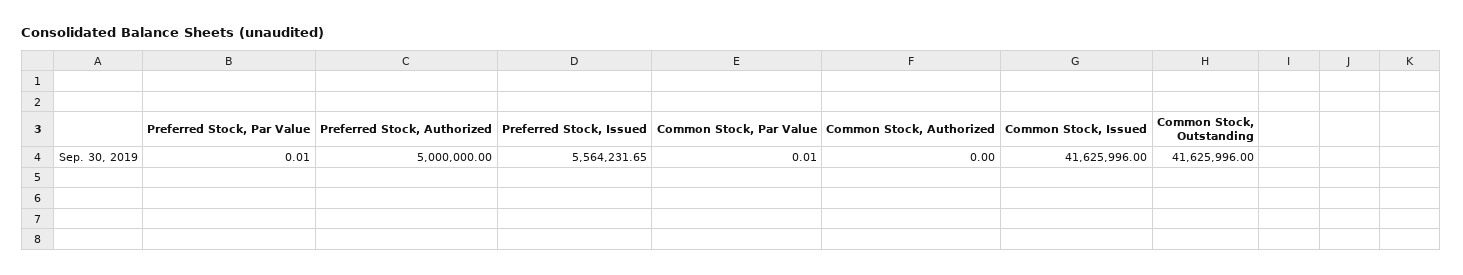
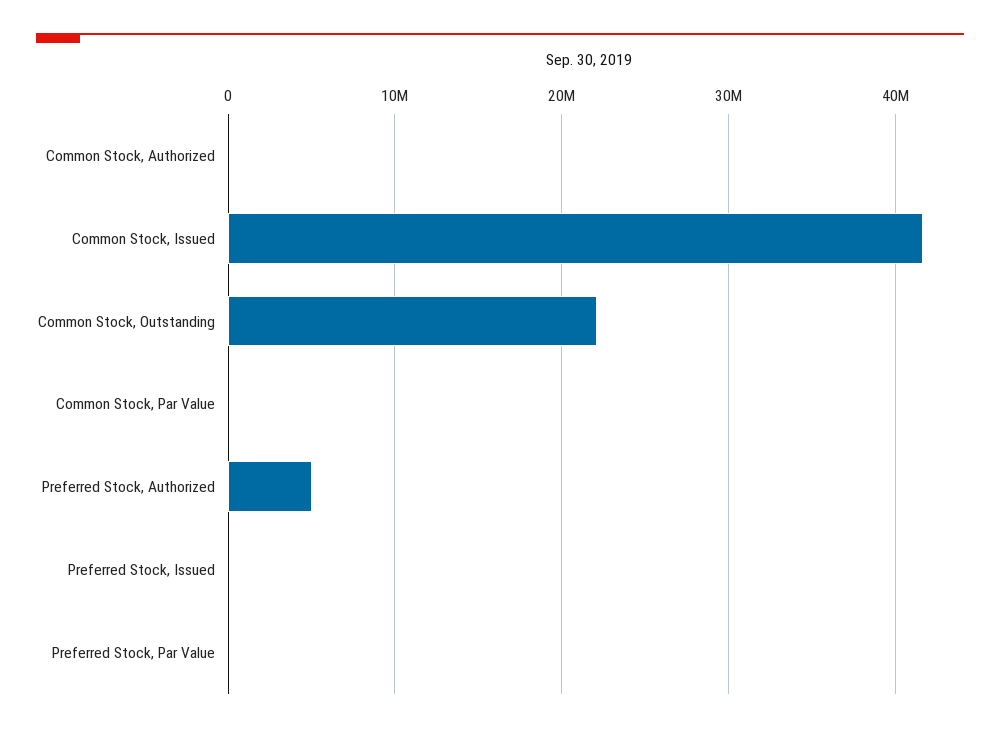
  {
    "Preferred Stock, Par Value": 0.01,
    "Preferred Stock, Authorized": 5000000,
-   "Preferred Stock, Issued": 5564231.65,
+   "Preferred Stock, Issued": 0,
    "Common Stock, Par Value": 0.01,
    "Common Stock, Authorized": 0,
    "Common Stock, Issued": 41625996,
-   "Common Stock, Outstanding": 41625996
+   "Common Stock, Outstanding": 22000000
  }

